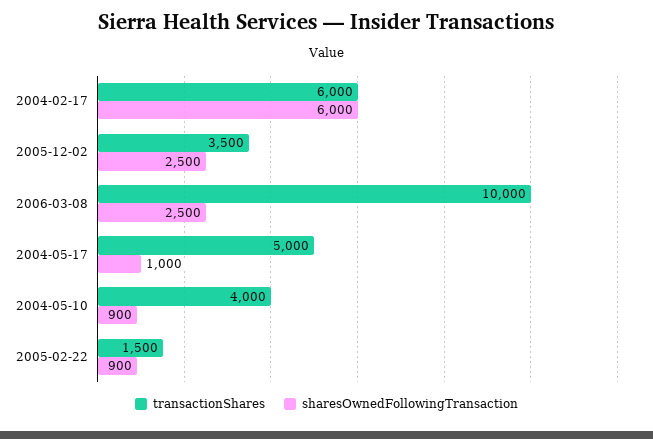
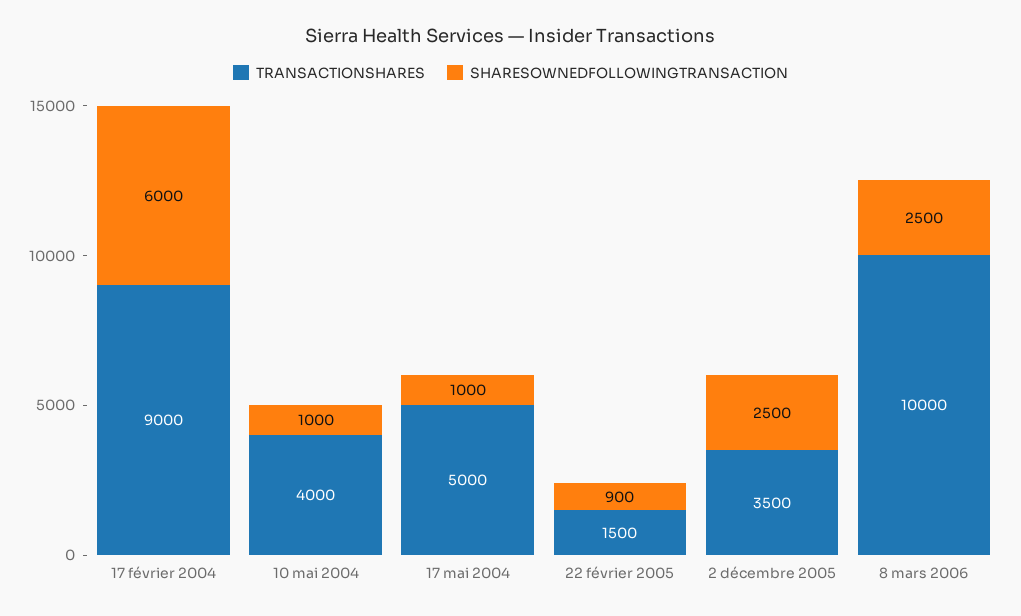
  {
    "transactionShares": {
-     "2004-02-17": 6000,
+     "2004-02-17": 9000,
      "2005-12-02": 3500,
      "2006-03-08": 10000,
      "2004-05-17": 5000,
      "2004-05-10": 4000,
      "2005-02-22": 1500
    },
    "sharesOwnedFollowingTransaction": {
      "2004-02-17": 6000,
      "2005-12-02": 2500,
      "2006-03-08": 2500,
      "2004-05-17": 1000,
-     "2004-05-10": 900,
+     "2004-05-10": 1000,
      "2005-02-22": 900
    }
  }

